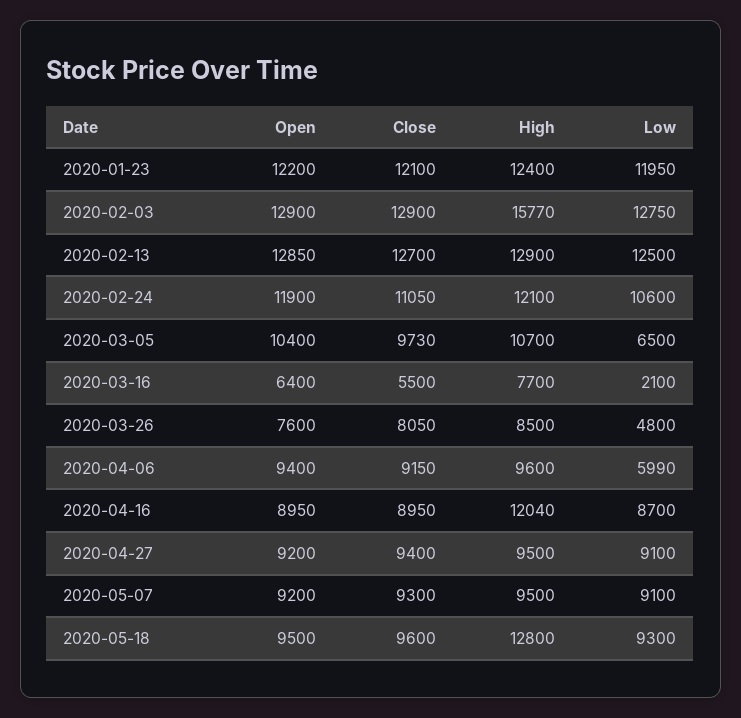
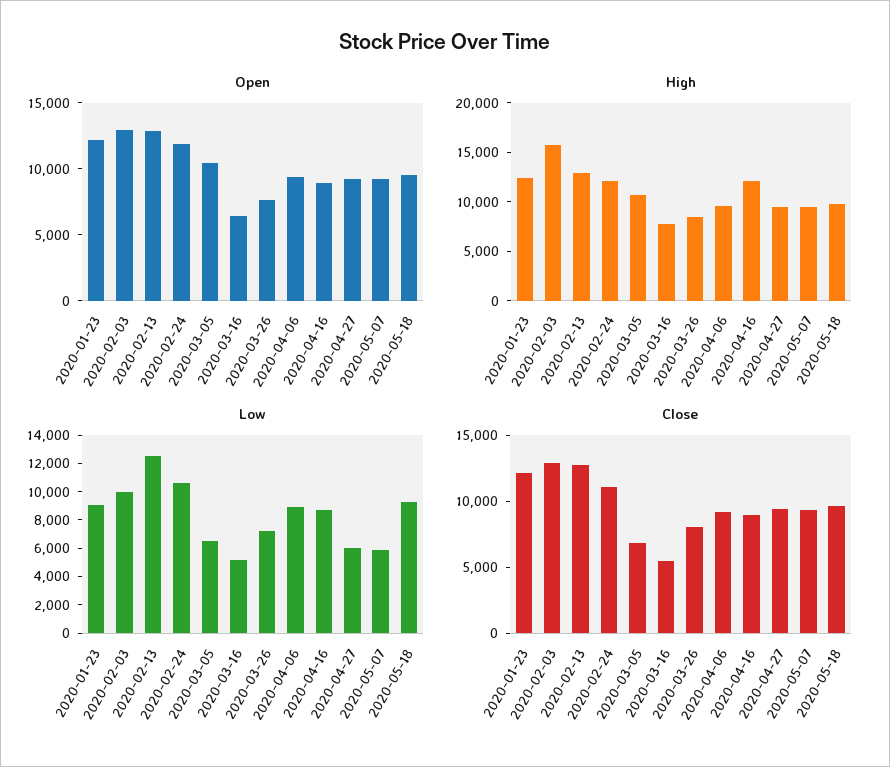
  {
    "Open": {
      "2020-01-23": 12200,
      "2020-02-03": 12900,
      "2020-02-13": 12850,
      "2020-02-24": 11900,
      "2020-03-05": 10400,
      "2020-03-16": 6400,
      "2020-03-26": 7600,
      "2020-04-06": 9400,
      "2020-04-16": 8950,
      "2020-04-27": 9200,
      "2020-05-07": 9200,
      "2020-05-18": 9500
    },
    "Close": {
      "2020-01-23": 12100,
      "2020-02-03": 12900,
      "2020-02-13": 12700,
      "2020-02-24": 11050,
-     "2020-03-05": 9730,
+     "2020-03-05": 7000,
      "2020-03-16": 5500,
      "2020-03-26": 8050,
      "2020-04-06": 9150,
      "2020-04-16": 8950,
      "2020-04-27": 9400,
      "2020-05-07": 9300,
      "2020-05-18": 9600
    },
    "High": {
      "2020-01-23": 12400,
      "2020-02-03": 15770,
      "2020-02-13": 12900,
      "2020-02-24": 12100,
      "2020-03-05": 10700,
      "2020-03-16": 7700,
      "2020-03-26": 8500,
      "2020-04-06": 9600,
      "2020-04-16": 12040,
      "2020-04-27": 9500,
      "2020-05-07": 9500,
-     "2020-05-18": 12800
+     "2020-05-18": 10000
    },
    "Low": {
-     "2020-01-23": 11950,
+     "2020-01-23": 9000,
-     "2020-02-03": 12750,
+     "2020-02-03": 10000,
      "2020-02-13": 12500,
      "2020-02-24": 10600,
      "2020-03-05": 6500,
-     "2020-03-16": 2100,
+     "2020-03-16": 5000,
-     "2020-03-26": 4800,
+     "2020-03-26": 7000,
-     "2020-04-06": 5990,
+     "2020-04-06": 9000,
      "2020-04-16": 8700,
-     "2020-04-27": 9100,
+     "2020-04-27": 6000,
-     "2020-05-07": 9100,
+     "2020-05-07": 6000,
      "2020-05-18": 9300
    }
  }

